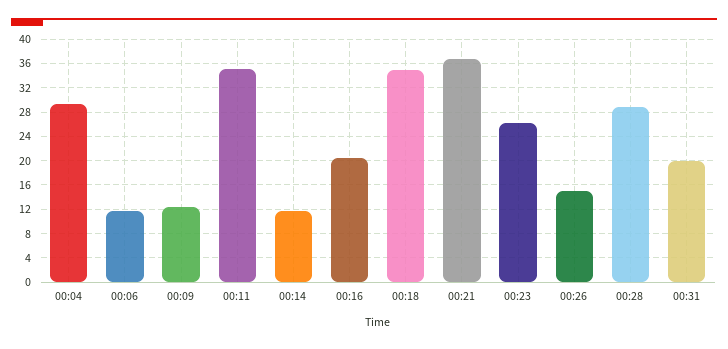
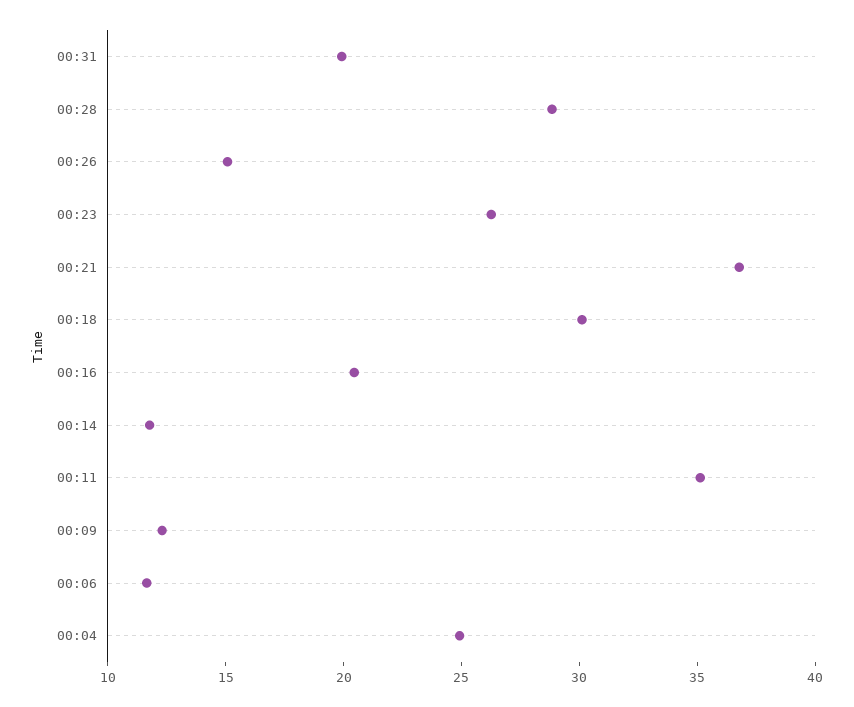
  {
-   "00:04": 29,
+   "00:04": 25,
    "00:06": 12,
    "00:09": 12,
    "00:11": 35,
    "00:14": 12,
    "00:16": 20,
-   "00:18": 35,
+   "00:18": 30,
    "00:21": 37,
    "00:23": 26,
    "00:26": 15,
    "00:28": 29,
    "00:31": 20
  }

